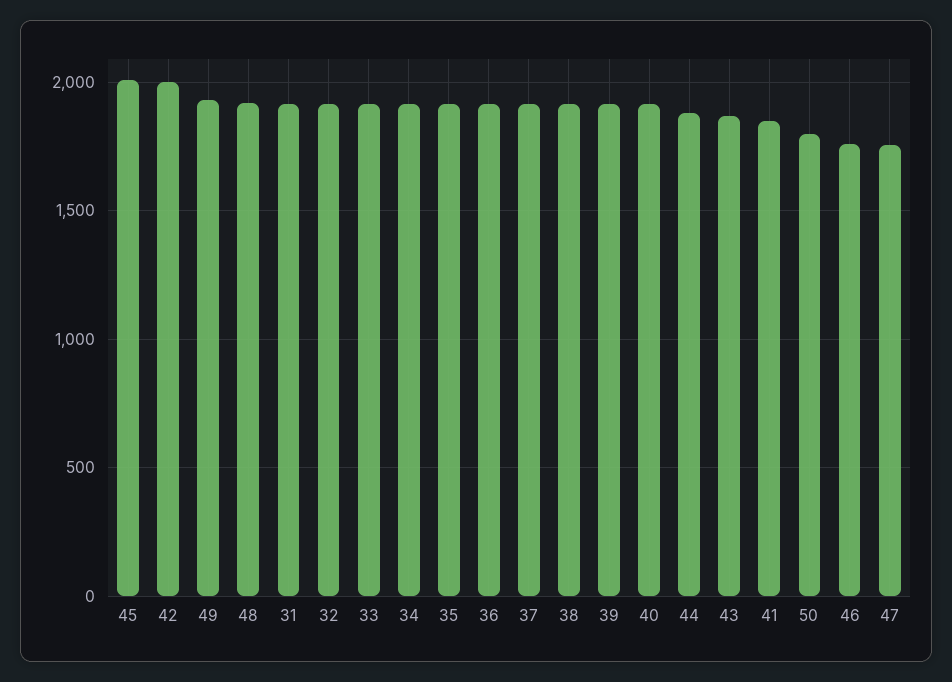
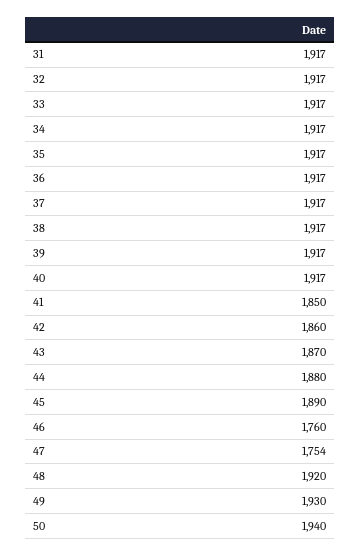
  {
-   "45": 2000,
+   "45": 1890,
-   "42": 2000,
+   "42": 1860,
    "49": 1930,
    "48": 1920,
    "31": 1917,
    "32": 1917,
    "33": 1917,
    "34": 1917,
    "35": 1917,
    "36": 1917,
    "37": 1917,
    "38": 1917,
    "39": 1917,
    "40": 1917,
    "44": 1880,
    "43": 1870,
    "41": 1850,
-   "50": 1800,
+   "50": 1940,
    "46": 1760,
    "47": 1754
  }

